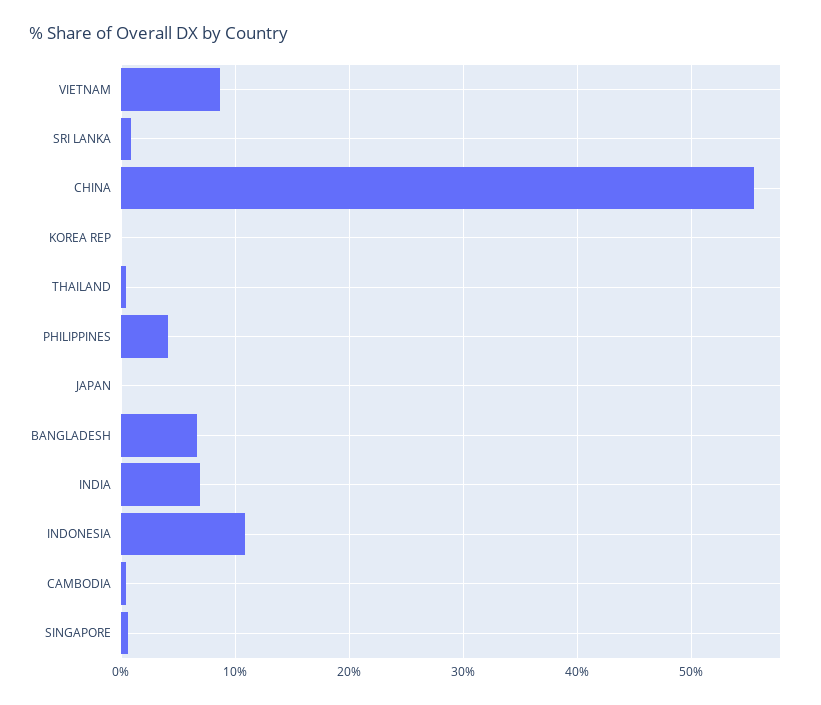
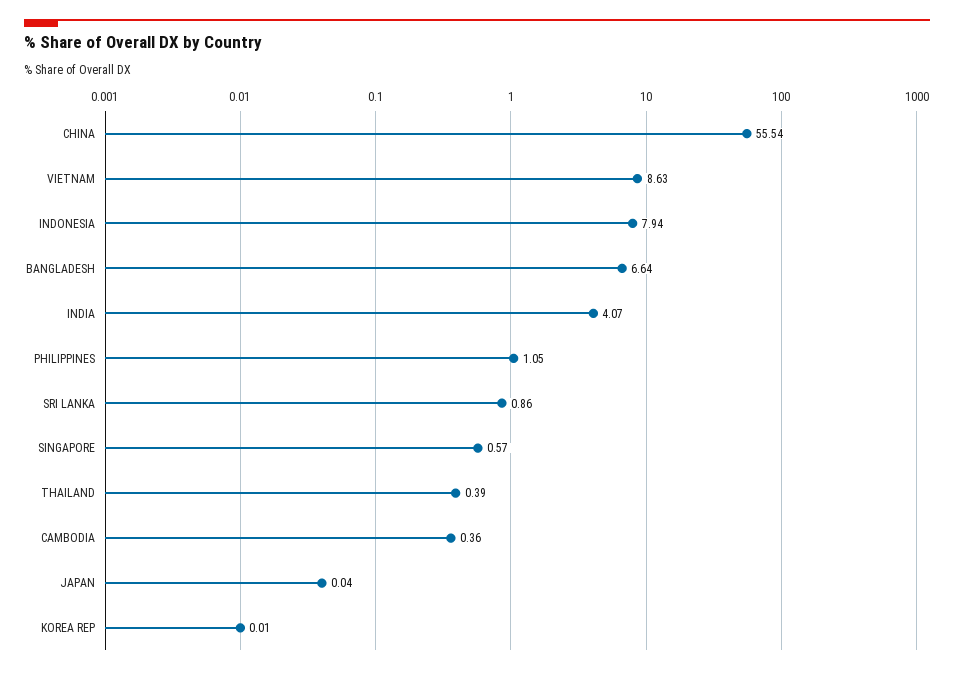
  {
    "VIETNAM": 8.63,
    "SRI LANKA": 0.86,
    "CHINA": 55.54,
    "KOREA REP": 0.01,
    "THAILAND": 0.39,
-   "PHILIPPINES": 4,
+   "PHILIPPINES": 1.05,
    "JAPAN": 0.04,
    "BANGLADESH": 6.64,
-   "INDIA": 7,
+   "INDIA": 4.07,
-   "INDONESIA": 11,
+   "INDONESIA": 7.94,
    "CAMBODIA": 0.36,
    "SINGAPORE": 0.57
  }

